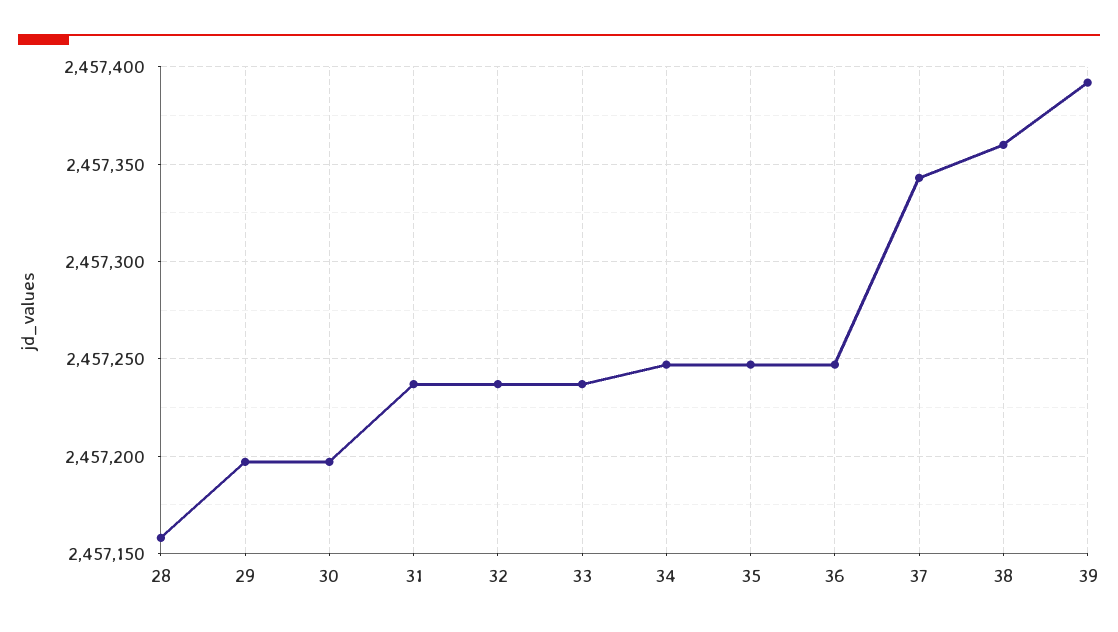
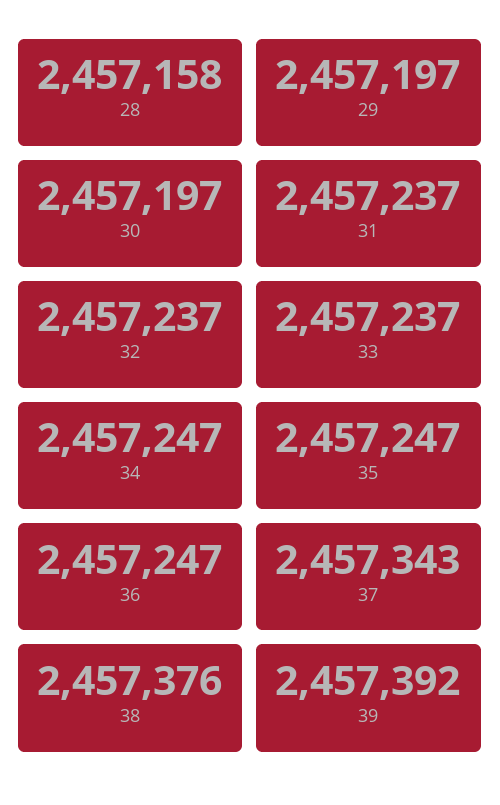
  {
    "28": 2457158,
    "29": 2457197,
    "30": 2457197,
    "31": 2457237,
    "32": 2457237,
    "33": 2457237,
    "34": 2457247,
    "35": 2457247,
    "36": 2457247,
    "37": 2457343,
-   "38": 2457360,
+   "38": 2457376,
    "39": 2457392
  }

